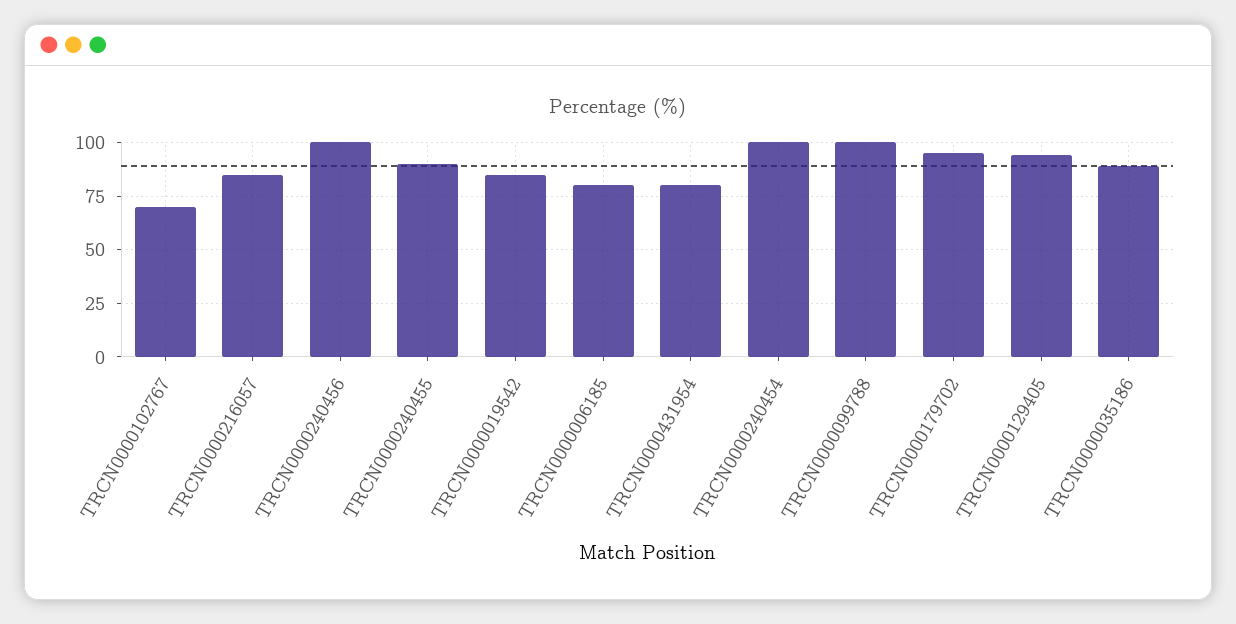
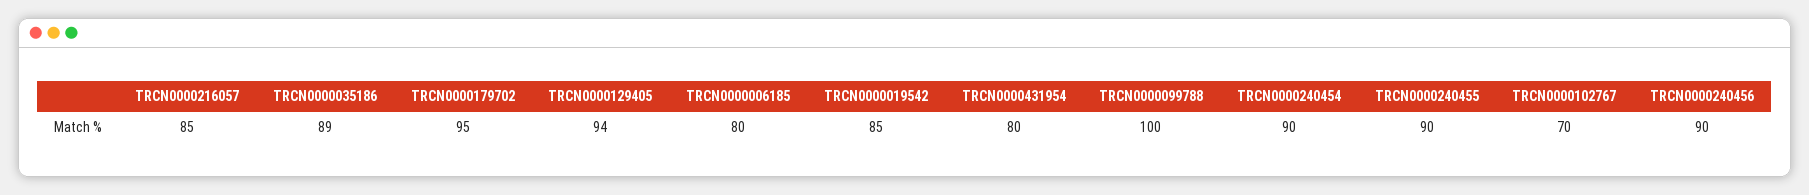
  {
    "TRCN0000102767": 70,
    "TRCN0000216057": 85,
-   "TRCN0000240456": 100,
+   "TRCN0000240456": 90,
    "TRCN0000240455": 90,
    "TRCN0000019542": 85,
    "TRCN0000006185": 80,
    "TRCN0000431954": 80,
-   "TRCN0000240454": 100,
+   "TRCN0000240454": 90,
    "TRCN0000099788": 100,
    "TRCN0000179702": 95,
    "TRCN0000129405": 94,
    "TRCN0000035186": 89
  }

